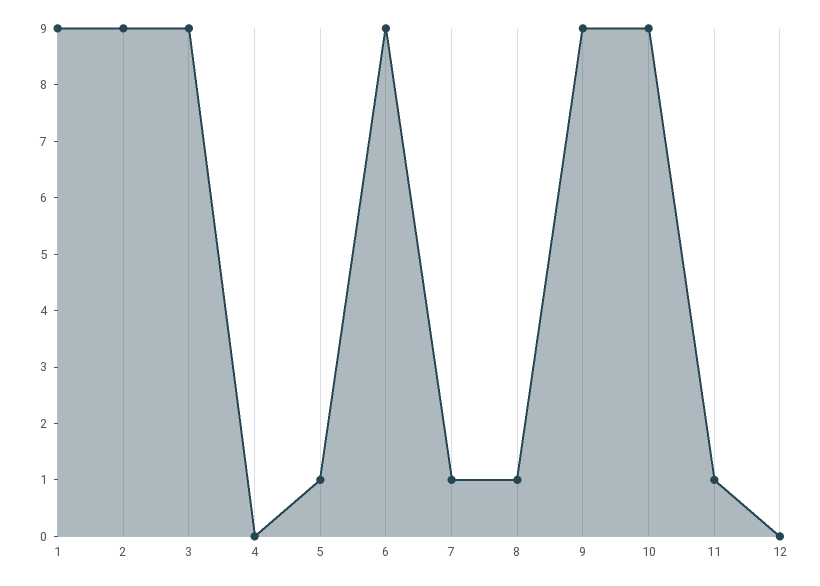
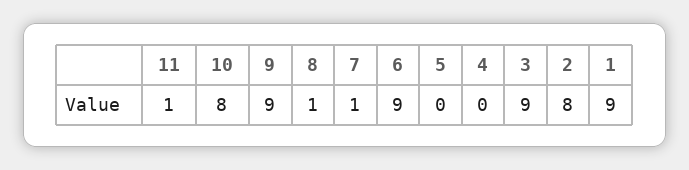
  {
    "1": 9,
-   "2": 9,
+   "2": 8,
    "3": 9,
    "4": 0,
-   "5": 1,
+   "5": 0,
    "6": 9,
    "7": 1,
    "8": 1,
    "9": 9,
-   "10": 9,
+   "10": 8,
-   "11": 1,
+   "11": 1
-   "12": 0
  }

